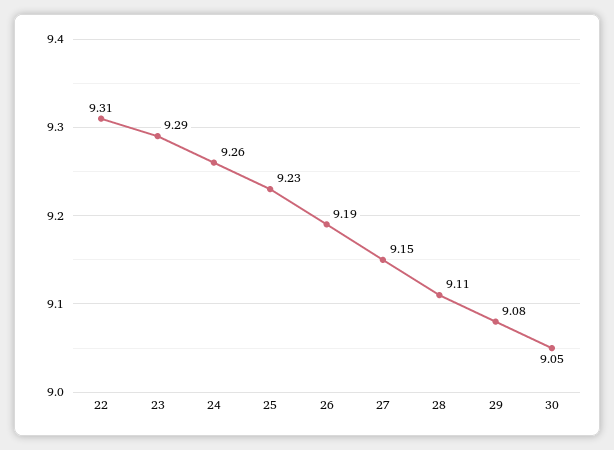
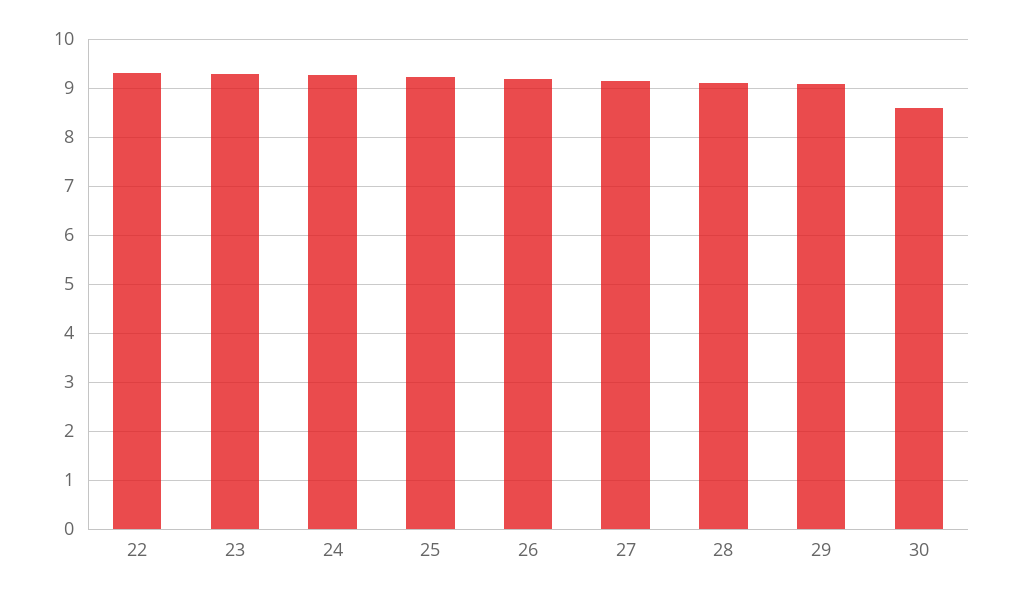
  {
    "22": 9.31,
    "23": 9.29,
    "24": 9.26,
    "25": 9.23,
    "26": 9.19,
    "27": 9.15,
    "28": 9.11,
    "29": 9.08,
-   "30": 9.05
+   "30": 8.6
  }

